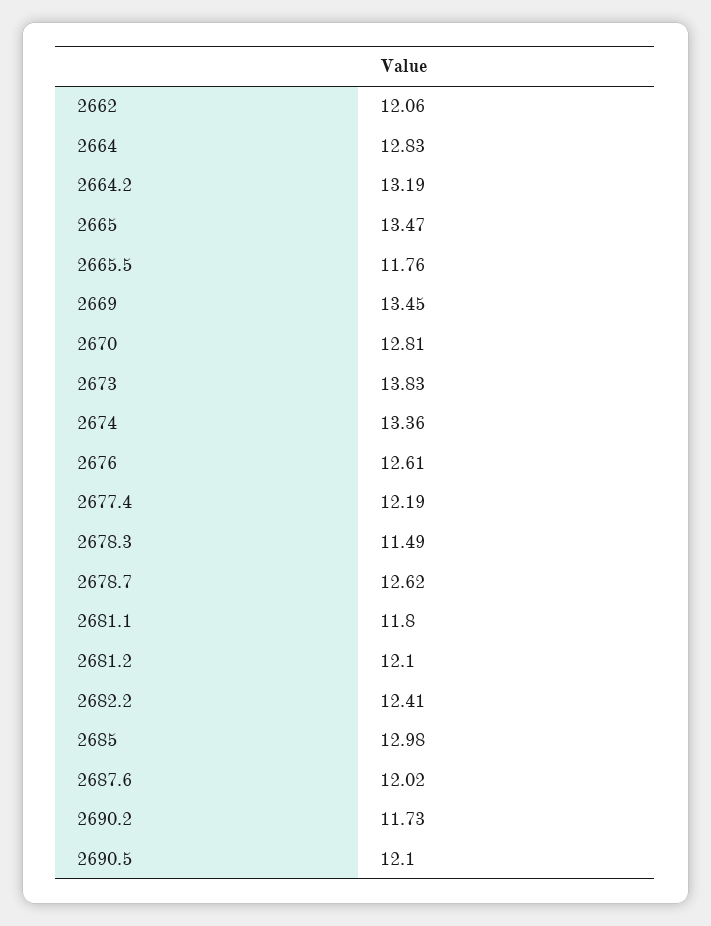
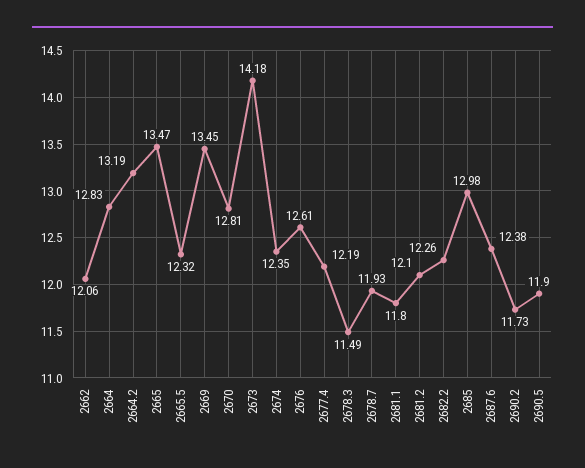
  {
    "2662": 12.06,
    "2664": 12.83,
    "2664.2": 13.19,
    "2665": 13.47,
-   "2665.5": 11.76,
+   "2665.5": 12.32,
    "2669": 13.45,
    "2670": 12.81,
-   "2673": 13.83,
+   "2673": 14.18,
-   "2674": 13.36,
+   "2674": 12.35,
    "2676": 12.61,
    "2677.4": 12.19,
    "2678.3": 11.49,
-   "2678.7": 12.62,
+   "2678.7": 11.93,
    "2681.1": 11.8,
    "2681.2": 12.1,
-   "2682.2": 12.41,
+   "2682.2": 12.26,
    "2685": 12.98,
-   "2687.6": 12.02,
+   "2687.6": 12.38,
    "2690.2": 11.73,
-   "2690.5": 12.1
+   "2690.5": 11.9
  }

